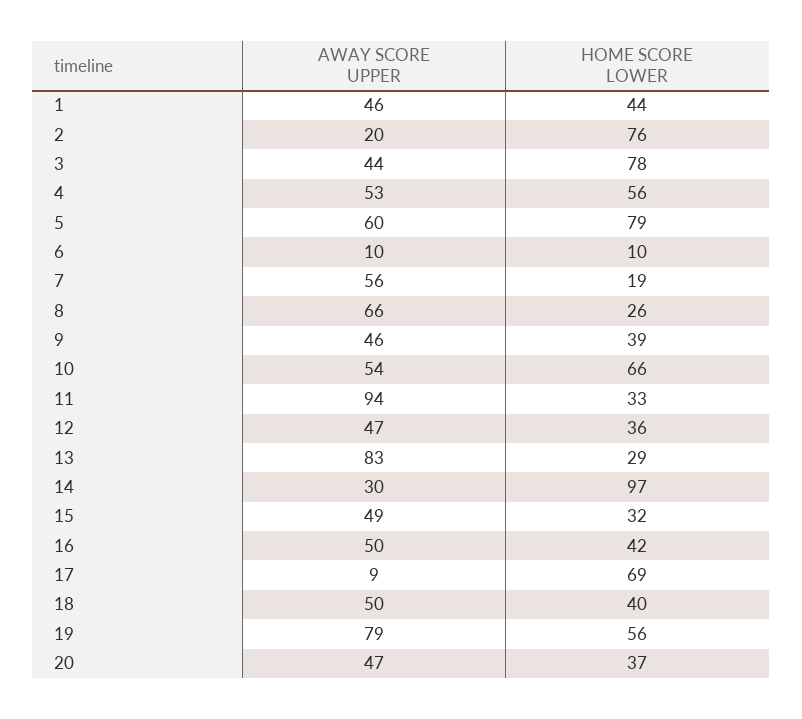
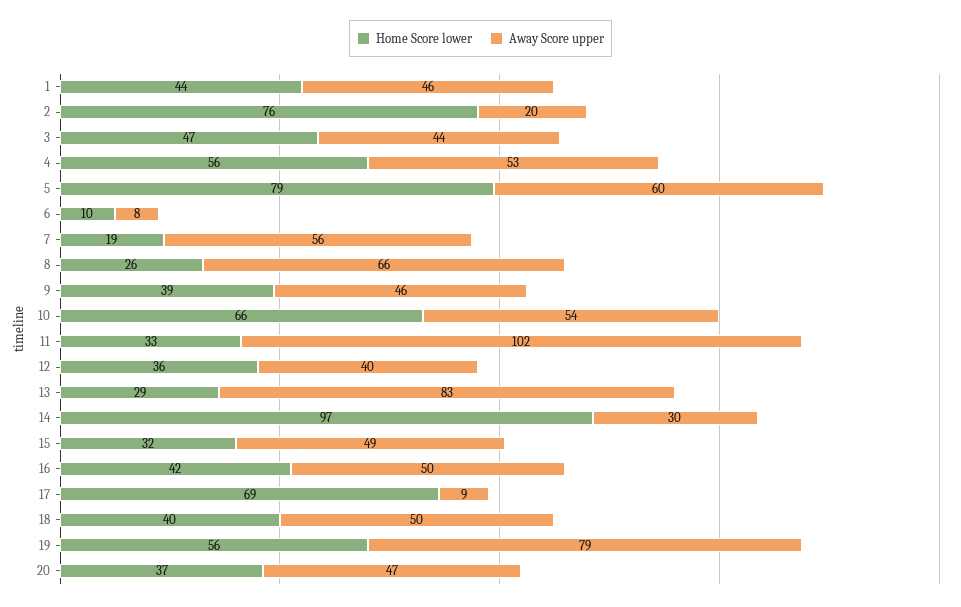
  {
    "AWAY SCORE UPPER": {
      "1": 46,
      "2": 20,
      "3": 44,
      "4": 53,
      "5": 60,
-     "6": 10,
+     "6": 8,
      "7": 56,
      "8": 66,
      "9": 46,
      "10": 54,
-     "11": 94,
+     "11": 102,
-     "12": 47,
+     "12": 40,
      "13": 83,
      "14": 30,
      "15": 49,
      "16": 50,
      "17": 9,
      "18": 50,
      "19": 79,
      "20": 47
    },
    "HOME SCORE LOWER": {
      "1": 44,
      "2": 76,
-     "3": 78,
+     "3": 47,
      "4": 56,
      "5": 79,
      "6": 10,
      "7": 19,
      "8": 26,
      "9": 39,
      "10": 66,
      "11": 33,
      "12": 36,
      "13": 29,
      "14": 97,
      "15": 32,
      "16": 42,
      "17": 69,
      "18": 40,
      "19": 56,
      "20": 37
    }
  }

